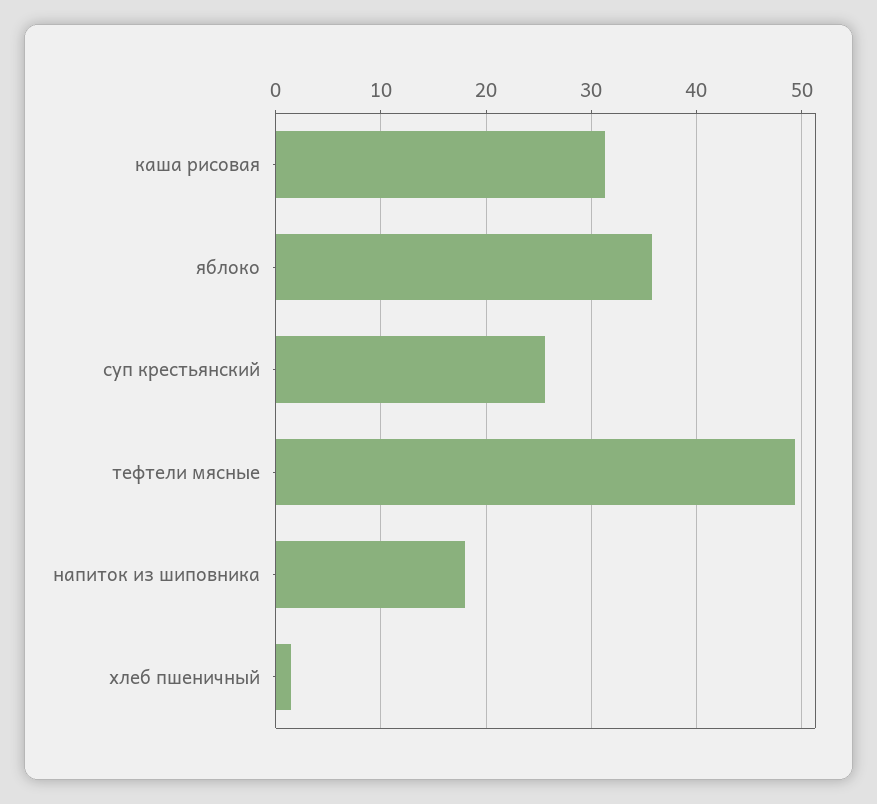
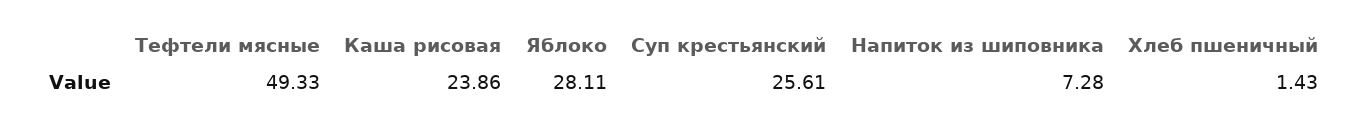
  {
-   "каша рисовая": 31,
+   "каша рисовая": 23.86,
-   "яблоко": 36,
+   "яблоко": 28.11,
    "суп крестьянский": 25.61,
    "тефтели мясные": 49.33,
-   "напиток из шиповника": 18,
+   "напиток из шиповника": 7.28,
    "хлеб пшеничный": 1.43
  }

